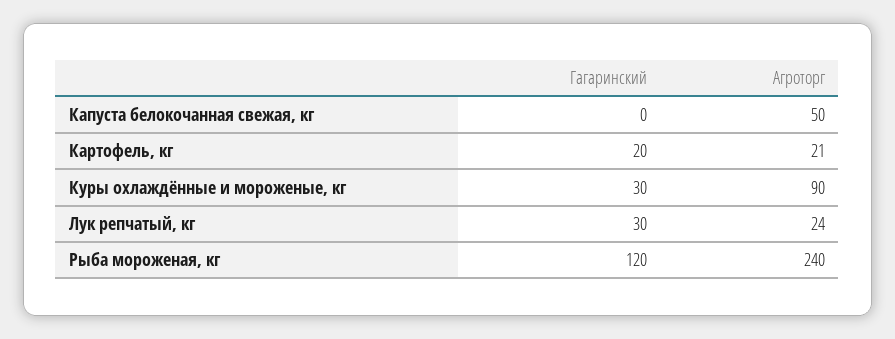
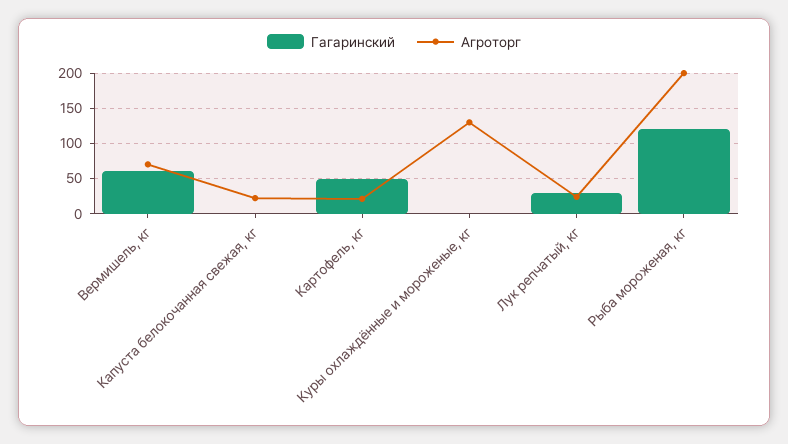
  {
    "Гагаринский": {
      "Капуста белокочанная свежая, кг": 0,
-     "Картофель, кг": 20,
+     "Картофель, кг": 50,
-     "Куры охлаждённые и мороженые, кг": 30,
+     "Куры охлаждённые и мороженые, кг": 0,
      "Лук репчатый, кг": 30,
-     "Рыба мороженая, кг": 120
+     "Рыба мороженая, кг": 120,
+     "Вермишель, кг": 60
    },
    "Агроторг": {
-     "Капуста белокочанная свежая, кг": 50,
+     "Капуста белокочанная свежая, кг": 20,
      "Картофель, кг": 21,
-     "Куры охлаждённые и мороженые, кг": 90,
+     "Куры охлаждённые и мороженые, кг": 130,
      "Лук репчатый, кг": 24,
-     "Рыба мороженая, кг": 240
+     "Рыба мороженая, кг": 200,
+     "Вермишель, кг": 70
    }
  }

